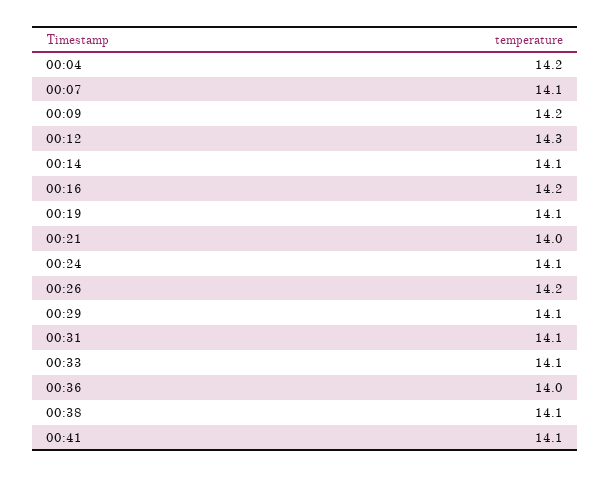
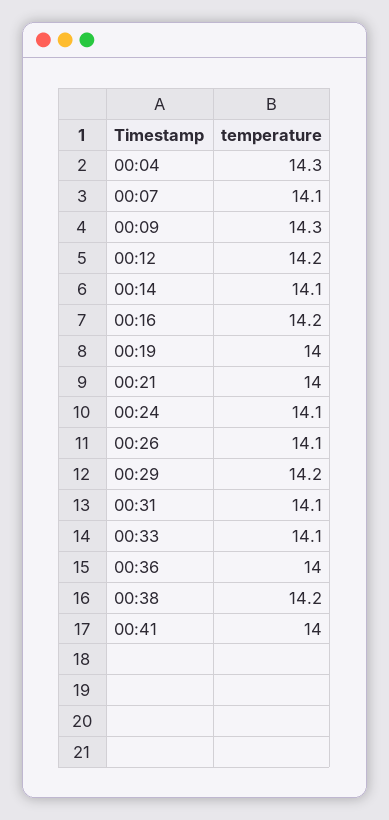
  {
-   "00:04": 14.2,
+   "00:04": 14.3,
    "00:07": 14.1,
-   "00:09": 14.2,
+   "00:09": 14.3,
-   "00:12": 14.3,
+   "00:12": 14.2,
    "00:14": 14.1,
    "00:16": 14.2,
-   "00:19": 14.1,
+   "00:19": 14,
    "00:21": 14,
    "00:24": 14.1,
-   "00:26": 14.2,
+   "00:26": 14.1,
-   "00:29": 14.1,
+   "00:29": 14.2,
    "00:31": 14.1,
    "00:33": 14.1,
    "00:36": 14,
-   "00:38": 14.1,
+   "00:38": 14.2,
-   "00:41": 14.1
+   "00:41": 14
  }

